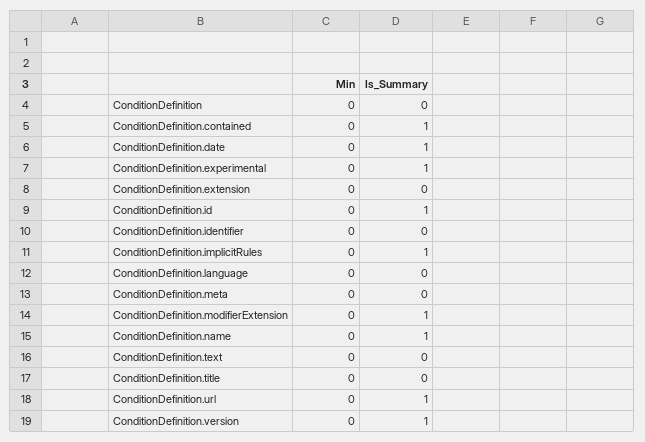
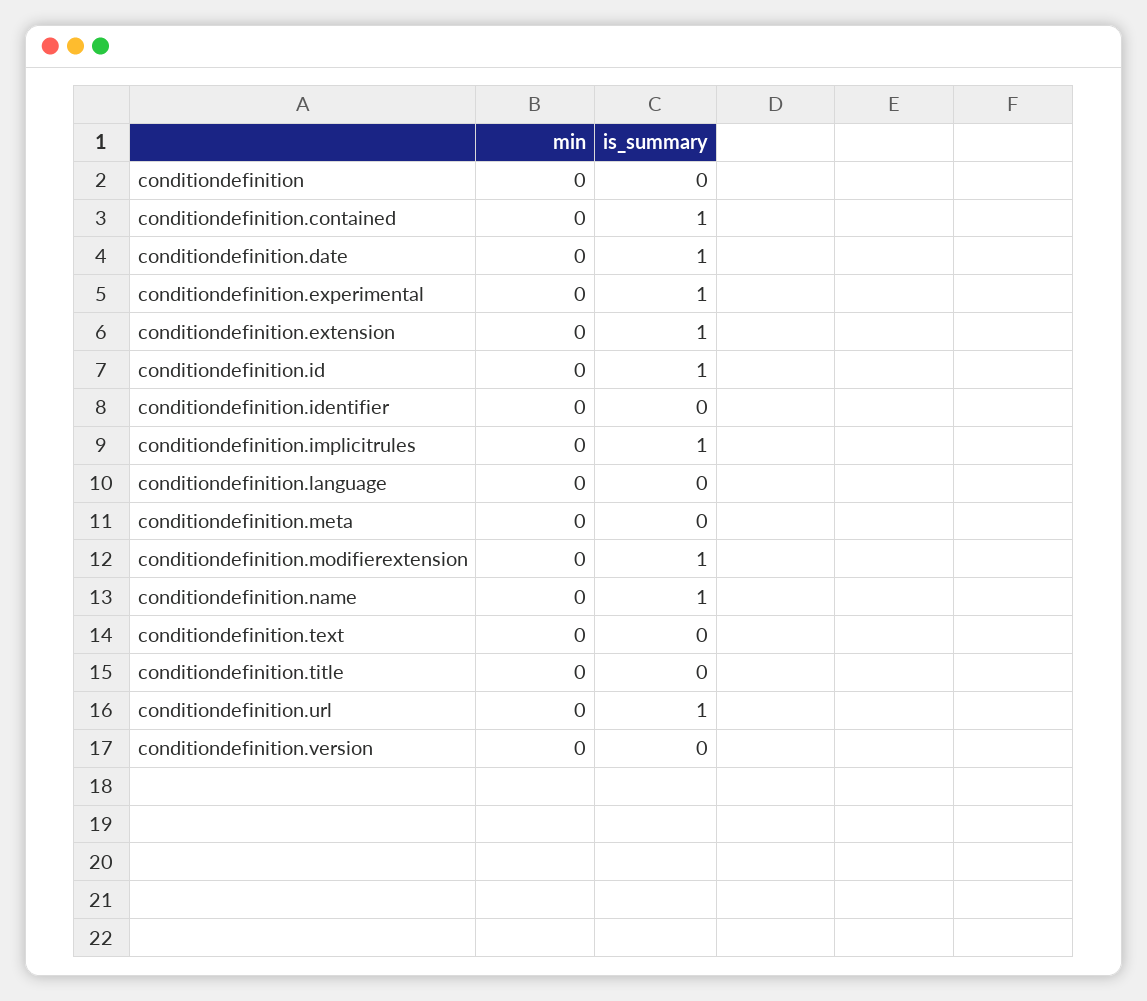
  {
    "Min": {
      "ConditionDefinition": 0,
      "ConditionDefinition.contained": 0,
      "ConditionDefinition.date": 0,
      "ConditionDefinition.experimental": 0,
      "ConditionDefinition.extension": 0,
      "ConditionDefinition.id": 0,
      "ConditionDefinition.identifier": 0,
      "ConditionDefinition.implicitRules": 0,
      "ConditionDefinition.language": 0,
      "ConditionDefinition.meta": 0,
      "ConditionDefinition.modifierExtension": 0,
      "ConditionDefinition.name": 0,
      "ConditionDefinition.text": 0,
      "ConditionDefinition.title": 0,
      "ConditionDefinition.url": 0,
      "ConditionDefinition.version": 0
    },
    "Is_Summary": {
      "ConditionDefinition": 0,
      "ConditionDefinition.contained": 1,
      "ConditionDefinition.date": 1,
      "ConditionDefinition.experimental": 1,
-     "ConditionDefinition.extension": 0,
+     "ConditionDefinition.extension": 1,
      "ConditionDefinition.id": 1,
      "ConditionDefinition.identifier": 0,
      "ConditionDefinition.implicitRules": 1,
      "ConditionDefinition.language": 0,
      "ConditionDefinition.meta": 0,
      "ConditionDefinition.modifierExtension": 1,
      "ConditionDefinition.name": 1,
      "ConditionDefinition.text": 0,
      "ConditionDefinition.title": 0,
      "ConditionDefinition.url": 1,
-     "ConditionDefinition.version": 1
+     "ConditionDefinition.version": 0
    }
  }

